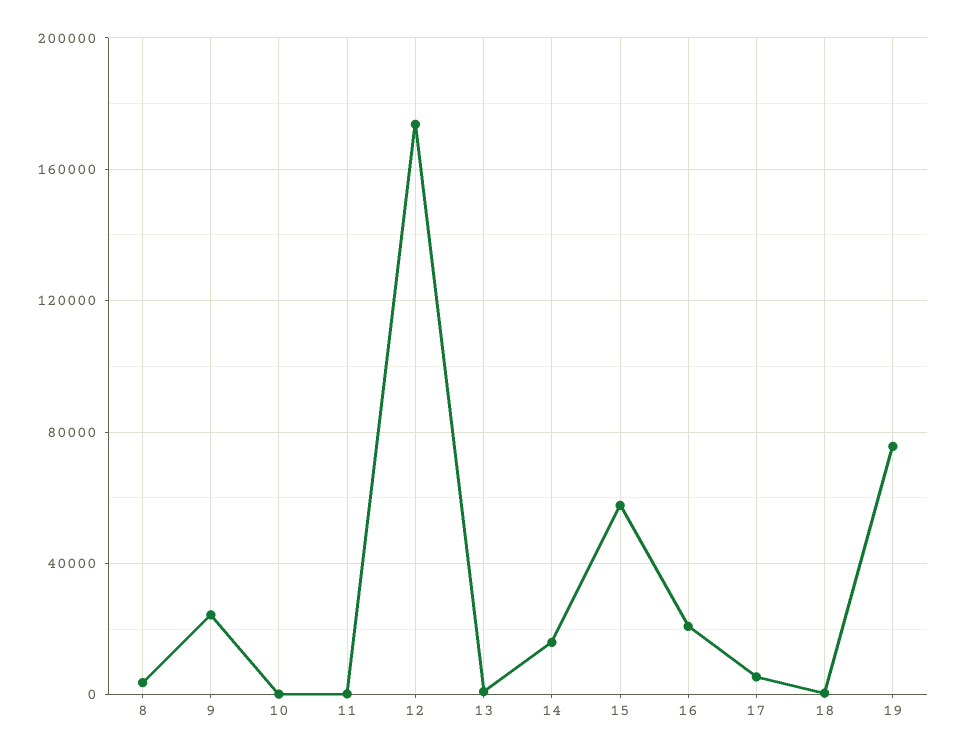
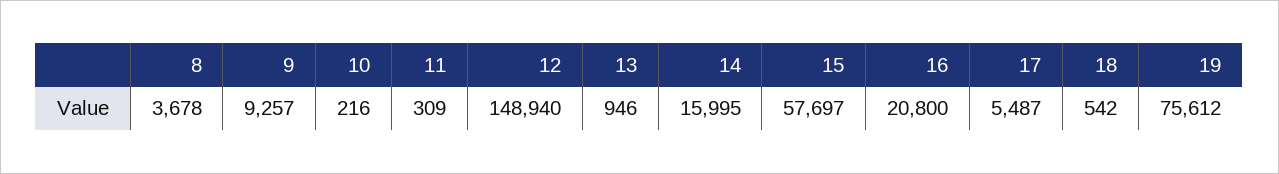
  {
    "8": 3678,
-   "9": 25000,
+   "9": 9257,
    "10": 216,
    "11": 309,
-   "12": 175000,
+   "12": 148940,
    "13": 946,
    "14": 15995,
    "15": 57697,
    "16": 20800,
    "17": 5487,
    "18": 542,
    "19": 75612
  }

